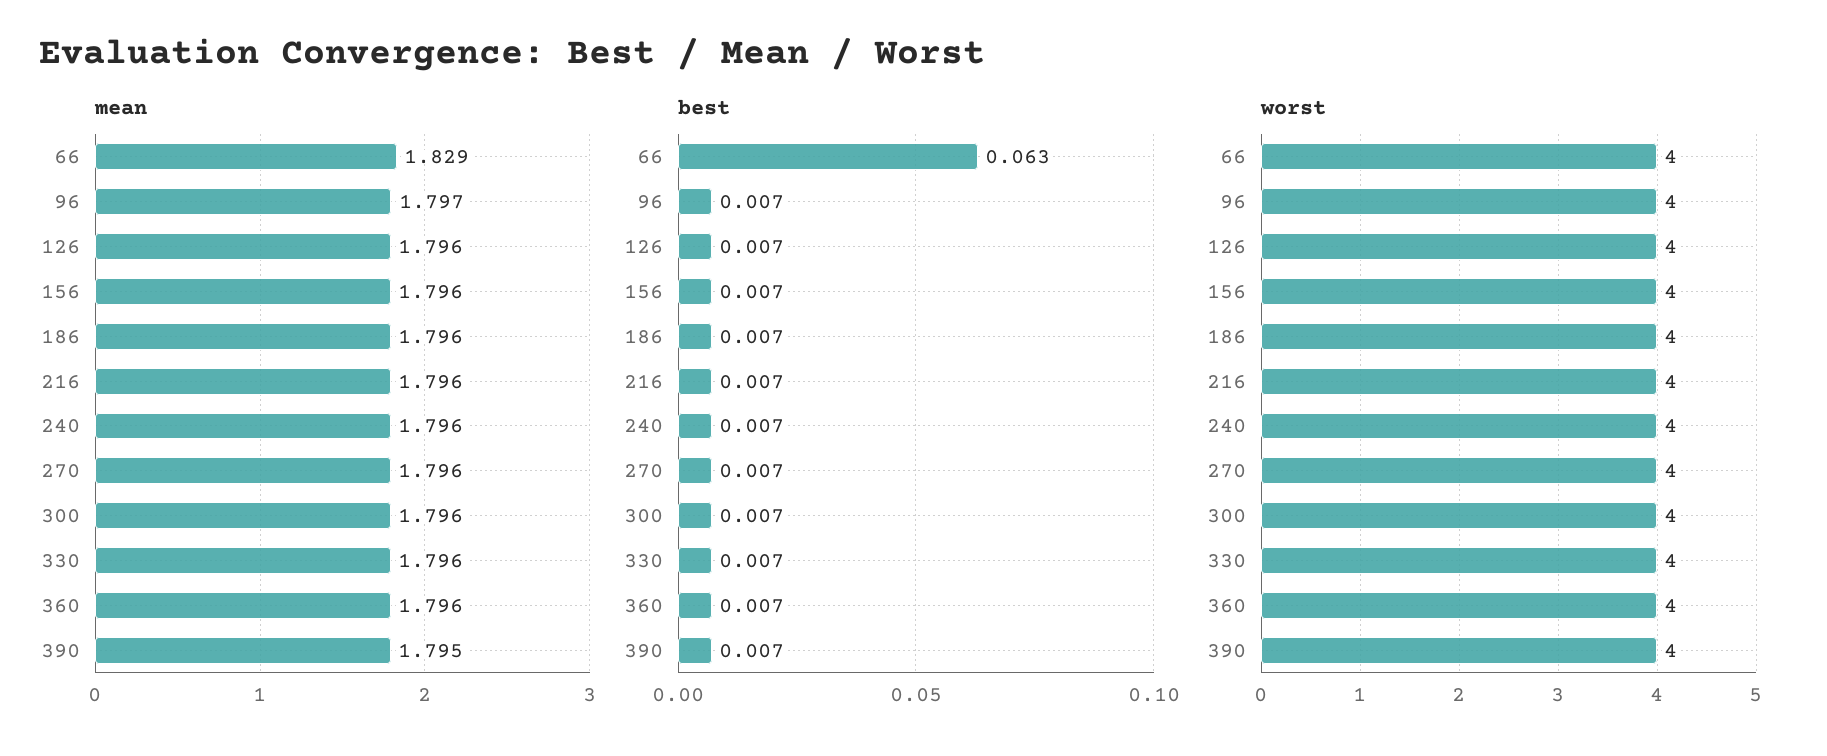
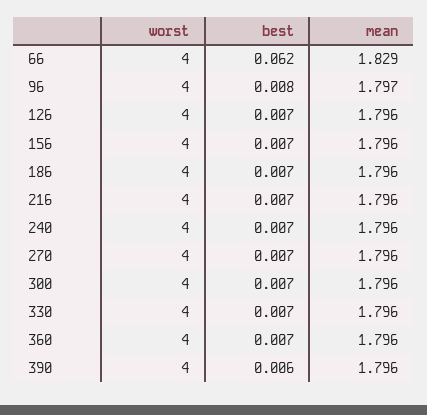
  {
    "mean": {
      "66": 1.829,
      "96": 1.797,
      "126": 1.796,
      "156": 1.796,
      "186": 1.796,
      "216": 1.796,
      "240": 1.796,
      "270": 1.796,
      "300": 1.796,
      "330": 1.796,
      "360": 1.796,
-     "390": 1.795
+     "390": 1.796
    },
    "best": {
-     "66": 0.063,
+     "66": 0.062,
-     "96": 0.007,
+     "96": 0.008,
      "126": 0.007,
      "156": 0.007,
      "186": 0.007,
      "216": 0.007,
      "240": 0.007,
      "270": 0.007,
      "300": 0.007,
      "330": 0.007,
      "360": 0.007,
-     "390": 0.007
+     "390": 0.006
    },
    "worst": {
      "66": 4,
      "96": 4,
      "126": 4,
      "156": 4,
      "186": 4,
      "216": 4,
      "240": 4,
      "270": 4,
      "300": 4,
      "330": 4,
      "360": 4,
      "390": 4
    }
  }

